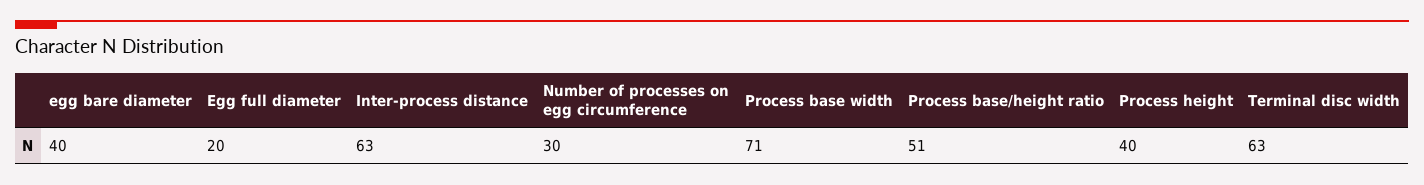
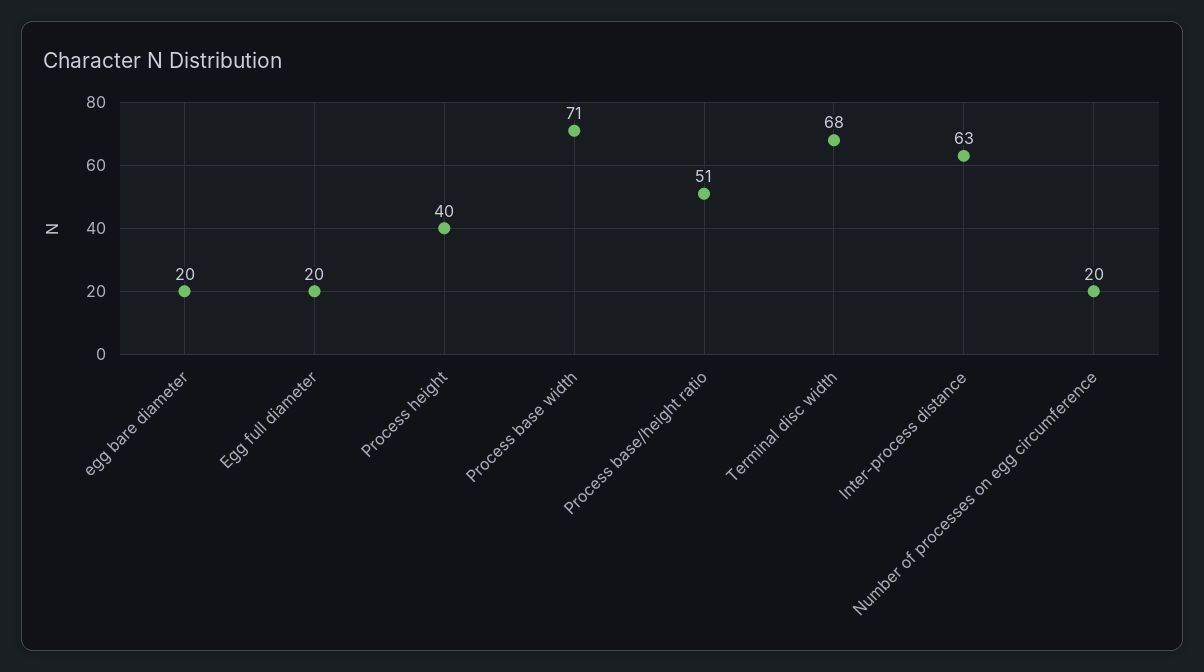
  {
-   "egg bare diameter": 40,
+   "egg bare diameter": 20,
    "Egg full diameter": 20,
    "Inter-process distance": 63,
-   "Number of processes on egg circumference": 30,
+   "Number of processes on egg circumference": 20,
    "Process base width": 71,
    "Process base/height ratio": 51,
    "Process height": 40,
-   "Terminal disc width": 63
+   "Terminal disc width": 68
  }

